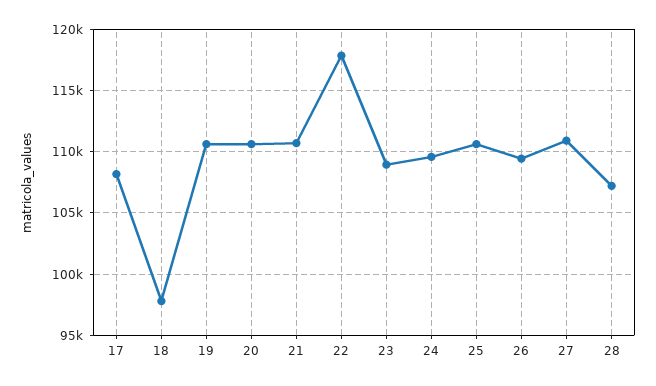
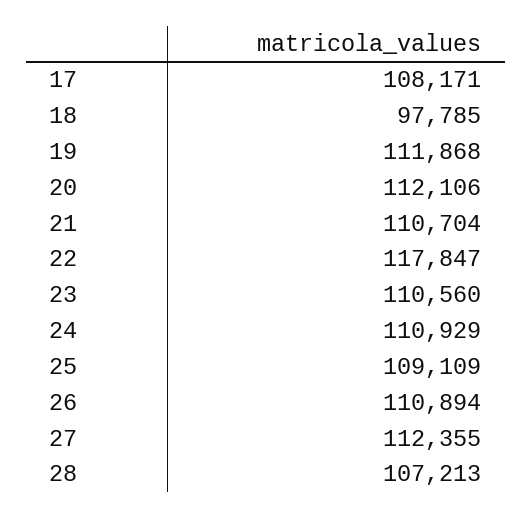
  {
    "17": 108171,
    "18": 97785,
-   "19": 110500,
+   "19": 111868,
-   "20": 110500,
+   "20": 112106,
    "21": 110704,
    "22": 117847,
-   "23": 109000,
+   "23": 110560,
-   "24": 109500,
+   "24": 110929,
-   "25": 110500,
+   "25": 109109,
-   "26": 109500,
+   "26": 110894,
-   "27": 111000,
+   "27": 112355,
    "28": 107213
  }

